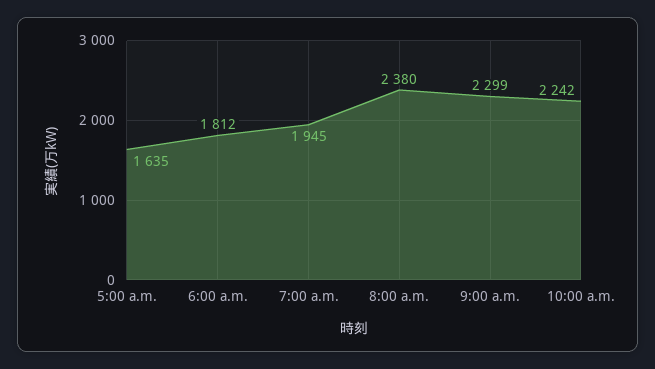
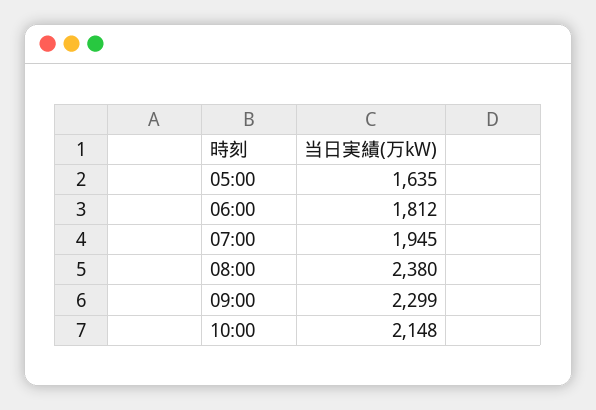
  {
    "5:00 a.m.": 1635,
    "6:00 a.m.": 1812,
    "7:00 a.m.": 1945,
    "8:00 a.m.": 2380,
    "9:00 a.m.": 2299,
-   "10:00 a.m.": 2242
+   "10:00 a.m.": 2148
  }

